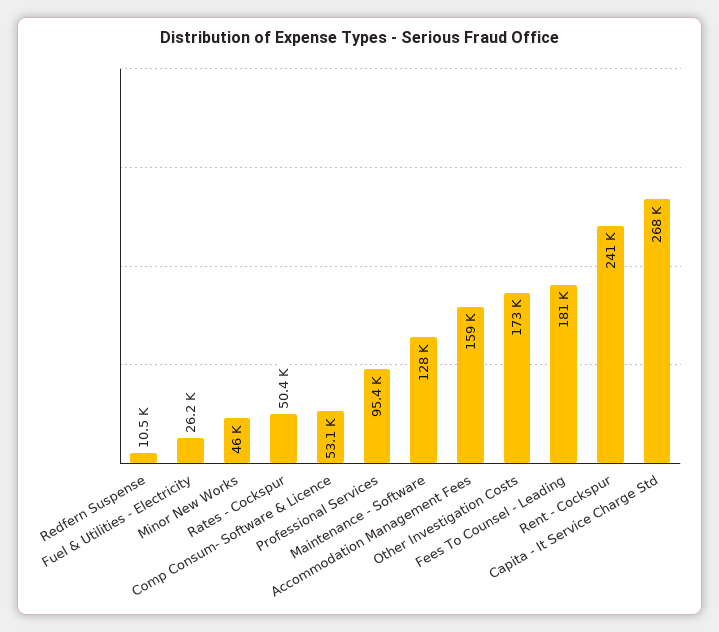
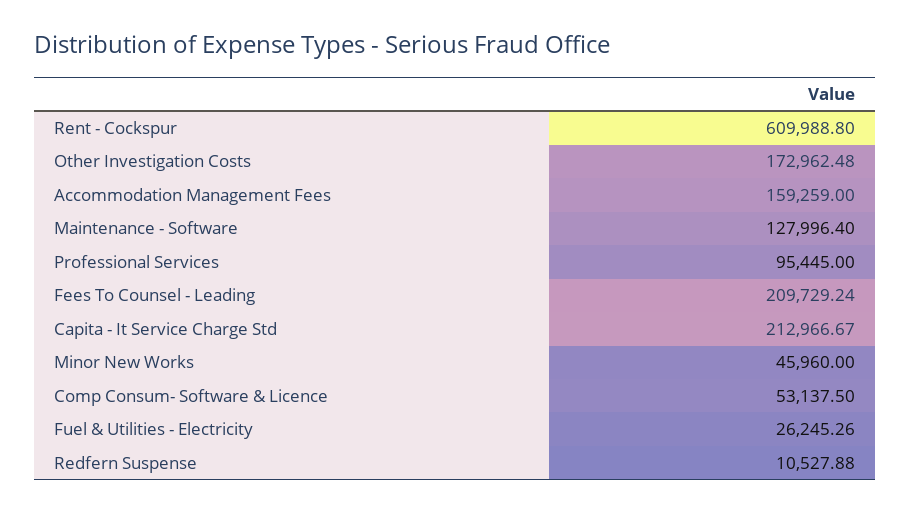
  {
    "Redfern Suspense": 10527.88,
    "Fuel & Utilities - Electricity": 26245.26,
    "Minor New Works": 45960,
-   "Rates - Cockspur": 50400,
    "Comp Consum- Software & Licence": 53137.5,
    "Professional Services": 95445,
    "Maintenance - Software": 127996.4,
    "Accommodation Management Fees": 159259,
    "Other Investigation Costs": 172962.48,
-   "Fees To Counsel - Leading": 181000,
+   "Fees To Counsel - Leading": 209729.24,
-   "Rent - Cockspur": 241000,
+   "Rent - Cockspur": 609988.8,
-   "Capita - It Service Charge Std": 268000
+   "Capita - It Service Charge Std": 212966.67
  }

